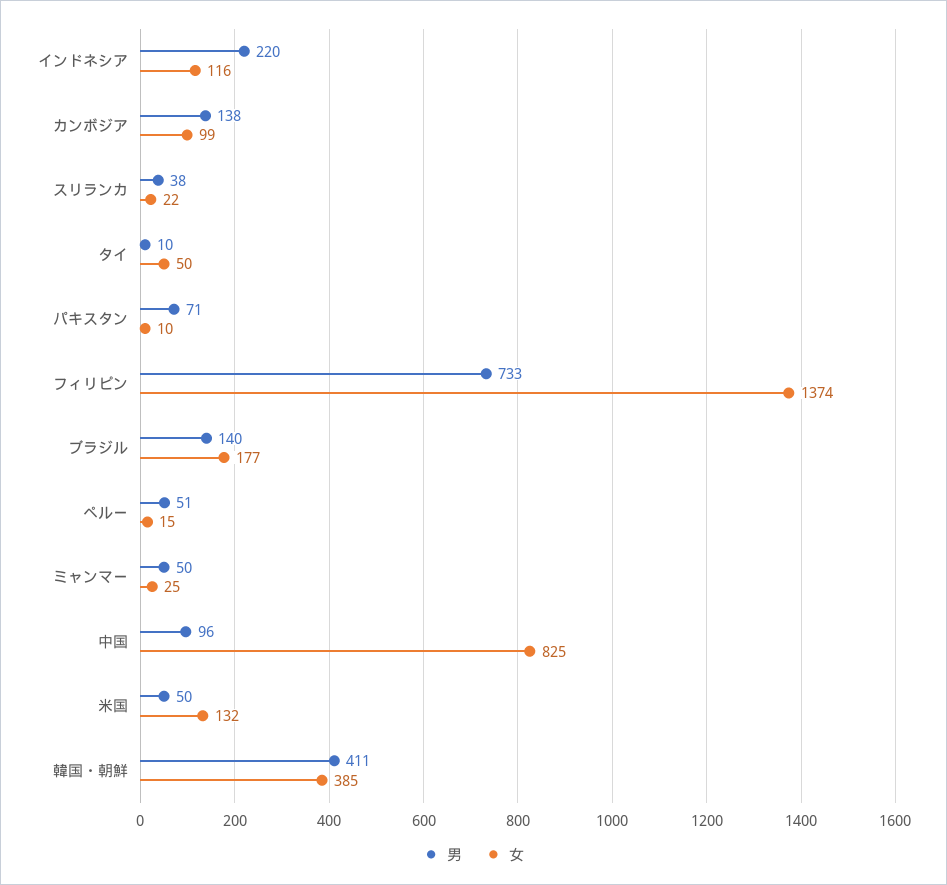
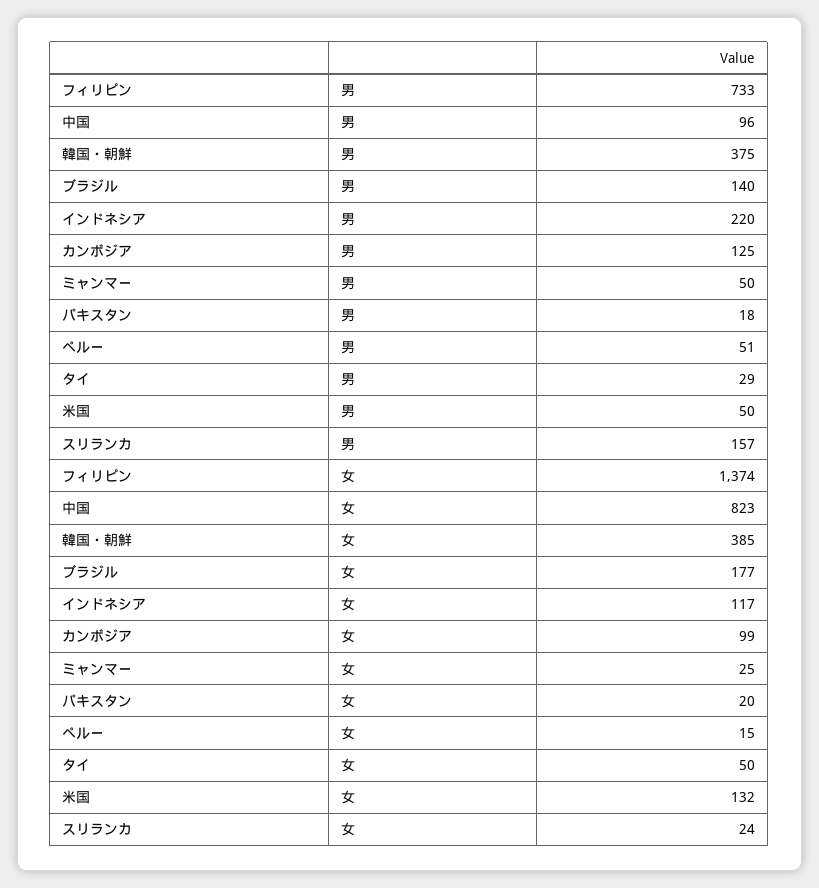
  {
    "男": {
      "インドネシア": 220,
-     "カンボジア": 138,
+     "カンボジア": 125,
-     "スリランカ": 38,
+     "スリランカ": 157,
-     "タイ": 10,
+     "タイ": 29,
-     "パキスタン": 71,
+     "パキスタン": 18,
      "フィリピン": 733,
      "ブラジル": 140,
      "ペルー": 51,
      "ミャンマー": 50,
      "中国": 96,
      "米国": 50,
-     "韓国・朝鮮": 411
+     "韓国・朝鮮": 375
    },
    "女": {
-     "インドネシア": 116,
+     "インドネシア": 117,
      "カンボジア": 99,
-     "スリランカ": 22,
+     "スリランカ": 24,
      "タイ": 50,
-     "パキスタン": 10,
+     "パキスタン": 20,
      "フィリピン": 1374,
      "ブラジル": 177,
      "ペルー": 15,
      "ミャンマー": 25,
-     "中国": 825,
+     "中国": 823,
      "米国": 132,
      "韓国・朝鮮": 385
    }
  }

